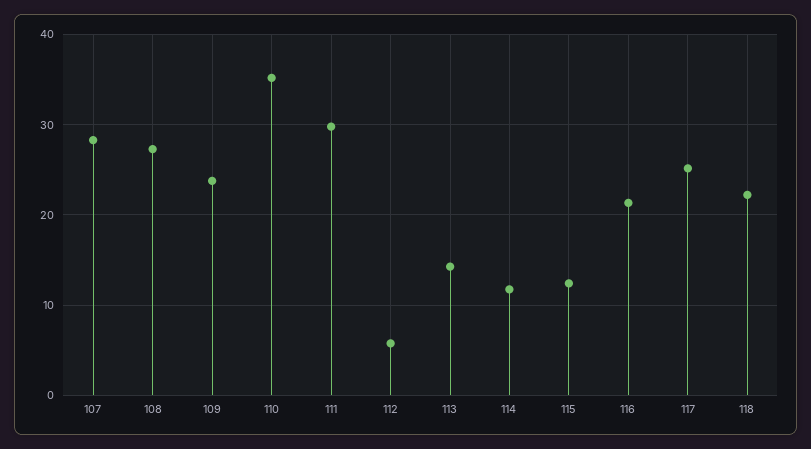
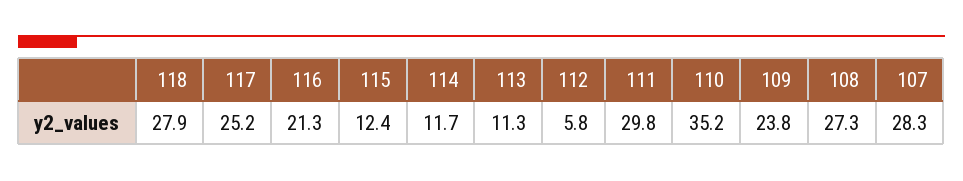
  {
    "107": 28.3,
    "108": 27.3,
    "109": 23.8,
    "110": 35.2,
    "111": 29.8,
    "112": 5.8,
-   "113": 14,
+   "113": 11.3,
    "114": 11.7,
    "115": 12.4,
    "116": 21.3,
    "117": 25.2,
-   "118": 22
+   "118": 27.9
  }

